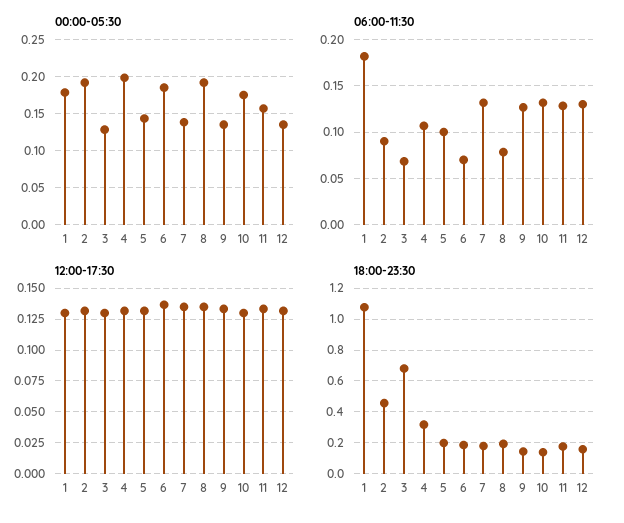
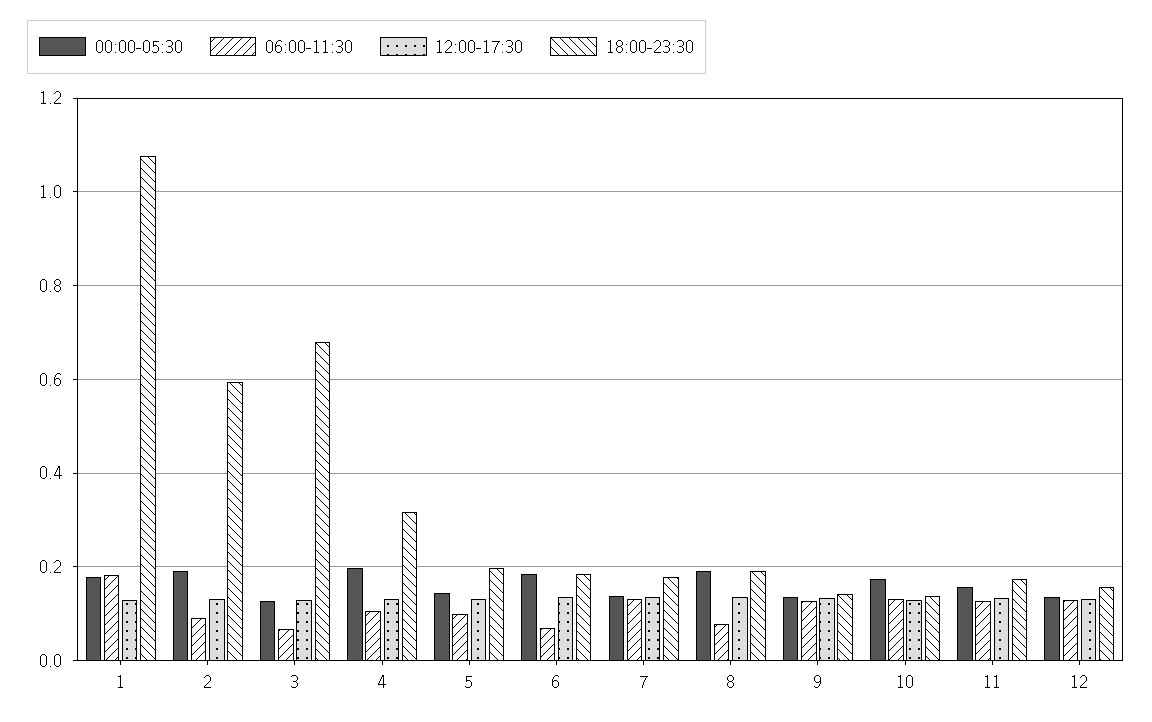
  {
    "00:00-05:30": {
      "1": 0.18,
      "2": 0.19,
      "3": 0.13,
      "4": 0.2,
      "5": 0.14,
      "6": 0.19,
      "7": 0.14,
      "8": 0.19,
      "9": 0.14,
      "10": 0.18,
      "11": 0.16,
      "12": 0.14
    },
    "06:00-11:30": {
      "1": 0.18,
      "2": 0.09,
      "3": 0.07,
      "4": 0.11,
      "5": 0.1,
      "6": 0.07,
      "7": 0.13,
      "8": 0.08,
      "9": 0.13,
      "10": 0.13,
      "11": 0.13,
      "12": 0.13
    },
    "12:00-17:30": {
      "1": 0.13,
      "2": 0.13,
      "3": 0.13,
      "4": 0.13,
      "5": 0.13,
      "6": 0.135,
      "7": 0.135,
      "8": 0.135,
      "9": 0.135,
      "10": 0.13,
      "11": 0.135,
      "12": 0.13
    },
    "18:00-23:30": {
      "1": 1.08,
-     "2": 0.45,
+     "2": 0.6,
      "3": 0.68,
      "4": 0.32,
      "5": 0.2,
      "6": 0.18,
      "7": 0.18,
      "8": 0.2,
      "9": 0.14,
      "10": 0.14,
      "11": 0.18,
      "12": 0.16
    }
  }

